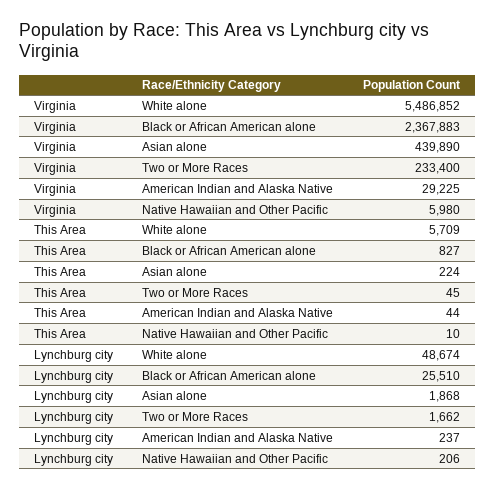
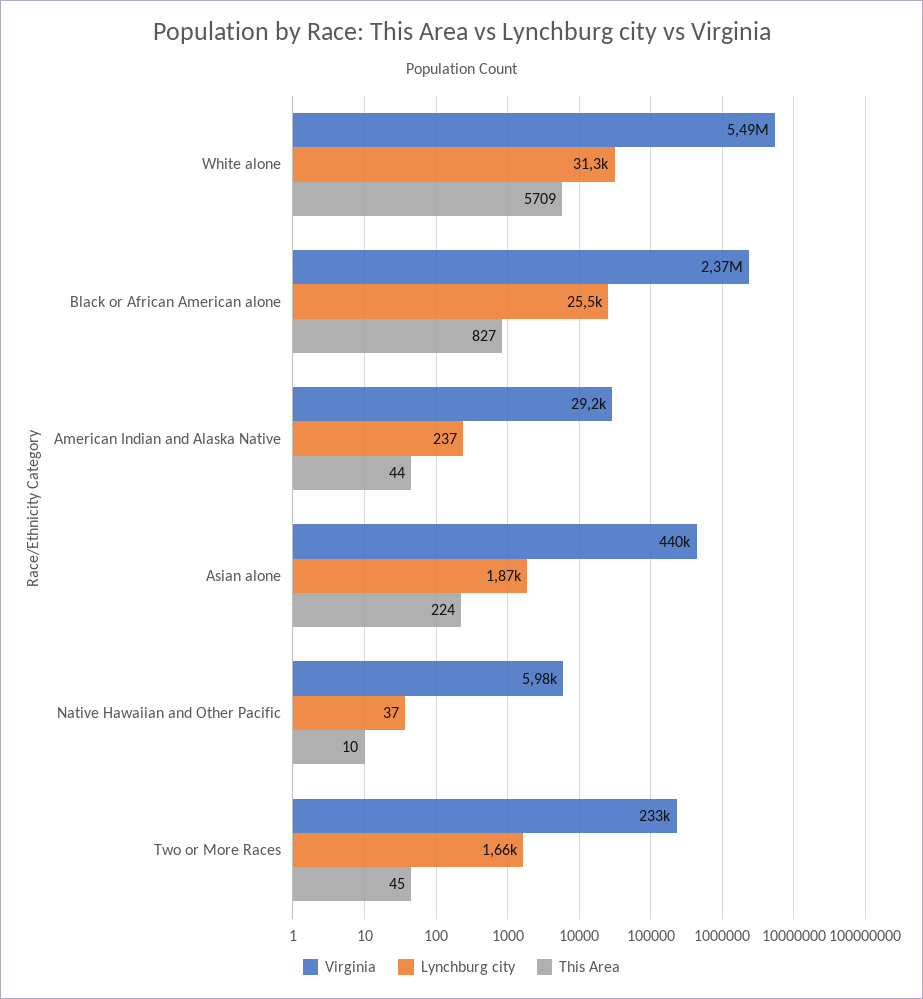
  {
    "Virginia": {
      "White alone": 5486852,
      "Black or African American alone": 2367883,
      "Asian alone": 439890,
      "Two or More Races": 233400,
      "American Indian and Alaska Native": 29225,
      "Native Hawaiian and Other Pacific": 5980
    },
    "This Area": {
      "White alone": 5709,
      "Black or African American alone": 827,
      "Asian alone": 224,
      "Two or More Races": 45,
      "American Indian and Alaska Native": 44,
      "Native Hawaiian and Other Pacific": 10
    },
    "Lynchburg city": {
-     "White alone": 48674,
+     "White alone": 31300,
      "Black or African American alone": 25510,
      "Asian alone": 1868,
      "Two or More Races": 1662,
      "American Indian and Alaska Native": 237,
-     "Native Hawaiian and Other Pacific": 206
+     "Native Hawaiian and Other Pacific": 37
    }
  }

